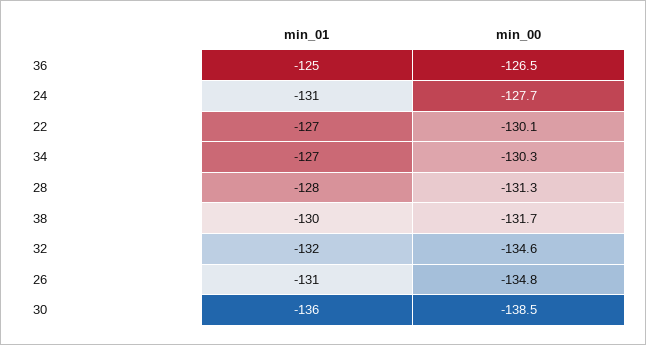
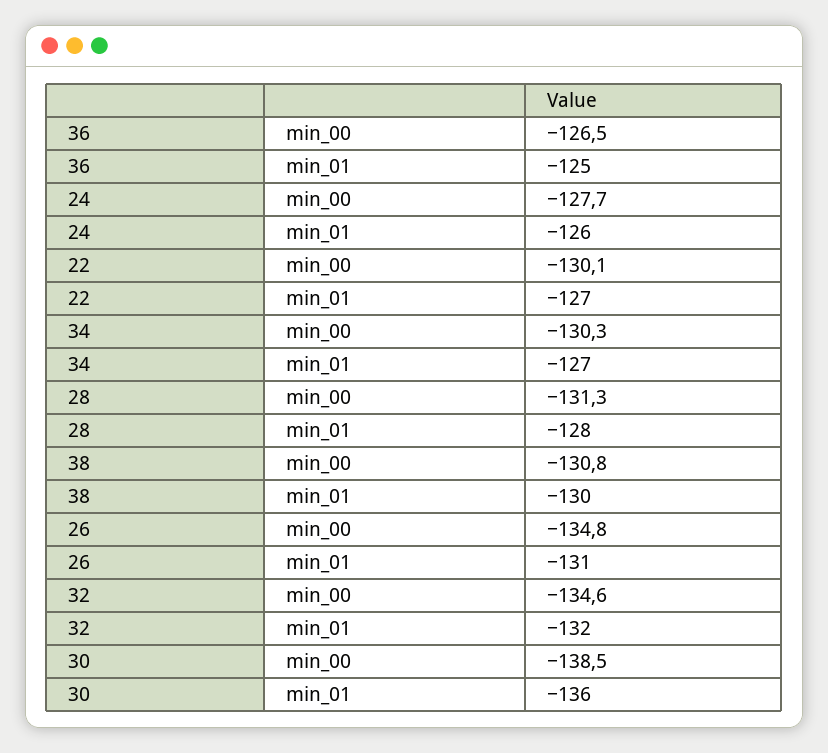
  {
    "min_01": {
      "36": -125,
-     "24": -131,
+     "24": -126,
      "22": -127,
      "34": -127,
      "28": -128,
      "38": -130,
      "32": -132,
      "26": -131,
      "30": -136
    },
    "min_00": {
      "36": -126.5,
      "24": -127.7,
      "22": -130.1,
      "34": -130.3,
      "28": -131.3,
-     "38": -131.7,
+     "38": -130.8,
      "32": -134.6,
      "26": -134.8,
      "30": -138.5
    }
  }

